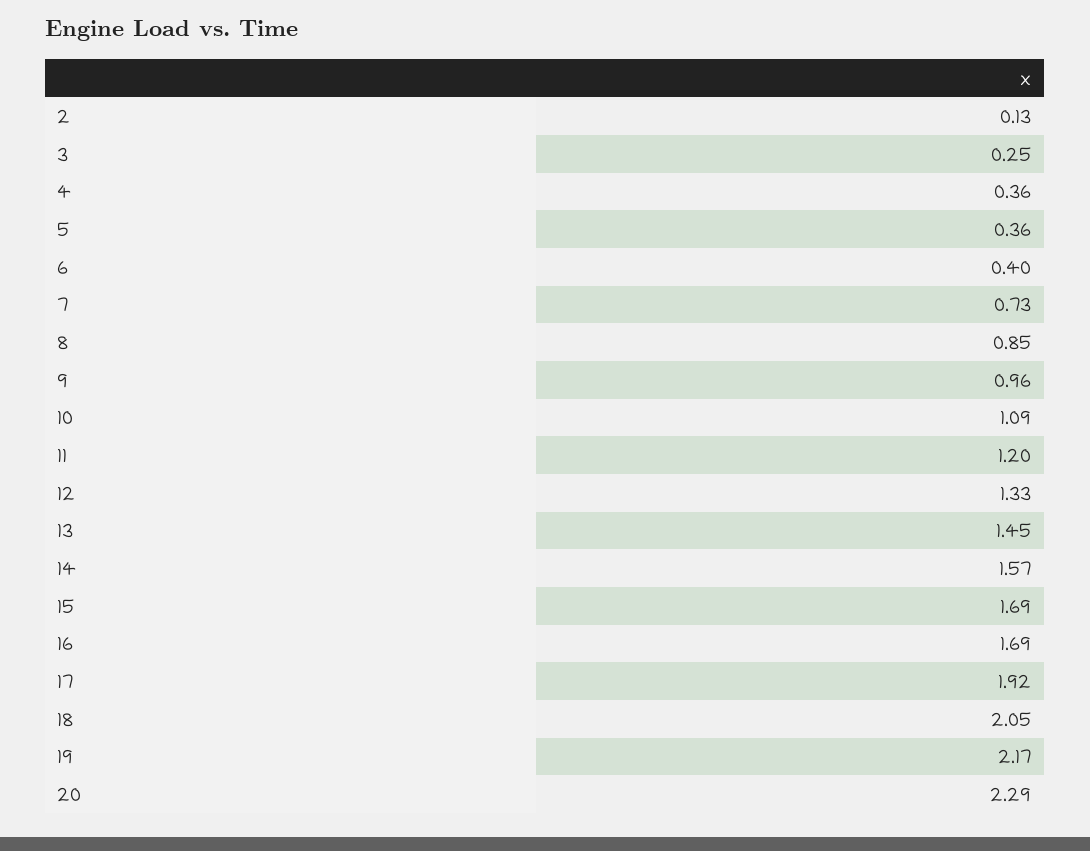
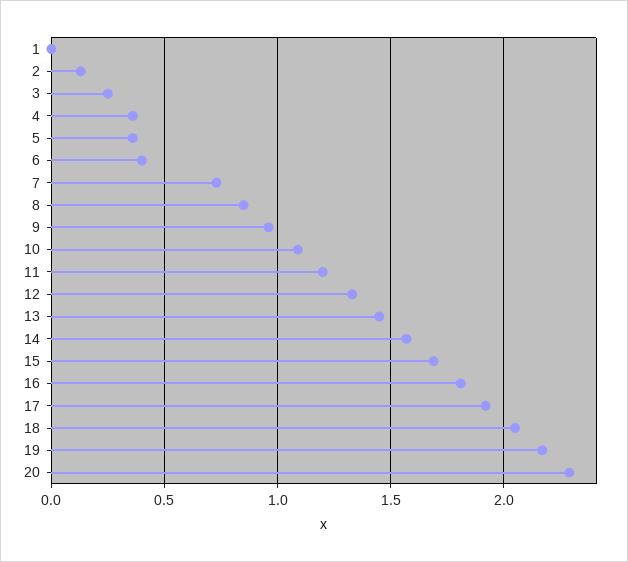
  {
    "2": 0.13,
    "3": 0.25,
    "4": 0.36,
    "5": 0.36,
    "6": 0.4,
    "7": 0.73,
    "8": 0.85,
    "9": 0.96,
    "10": 1.09,
    "11": 1.2,
    "12": 1.33,
    "13": 1.45,
    "14": 1.57,
    "15": 1.69,
-   "16": 1.69,
+   "16": 1.8,
    "17": 1.92,
    "18": 2.05,
    "19": 2.17,
-   "20": 2.29
+   "20": 2.29,
+   "1": 0
  }

